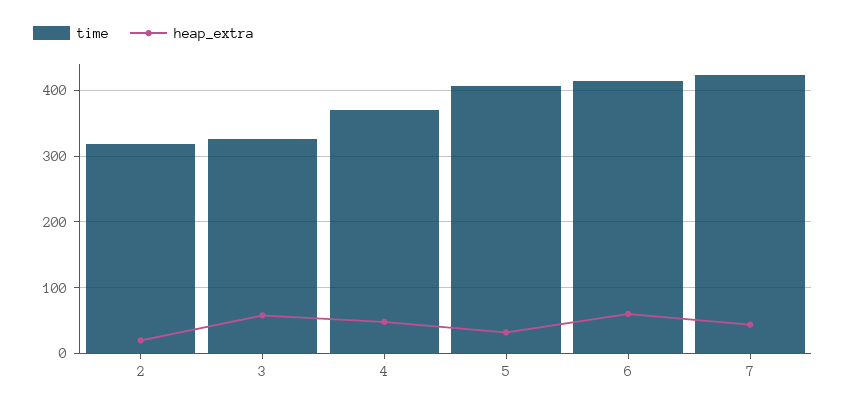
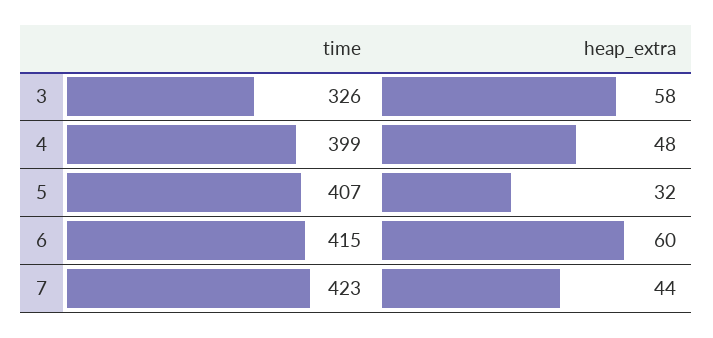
  {
    "time": {
-     "2": 320,
      "3": 326,
-     "4": 370,
+     "4": 399,
      "5": 407,
      "6": 415,
      "7": 423
    },
    "heap_extra": {
-     "2": 20,
      "3": 58,
      "4": 48,
      "5": 32,
      "6": 60,
      "7": 44
    }
  }

